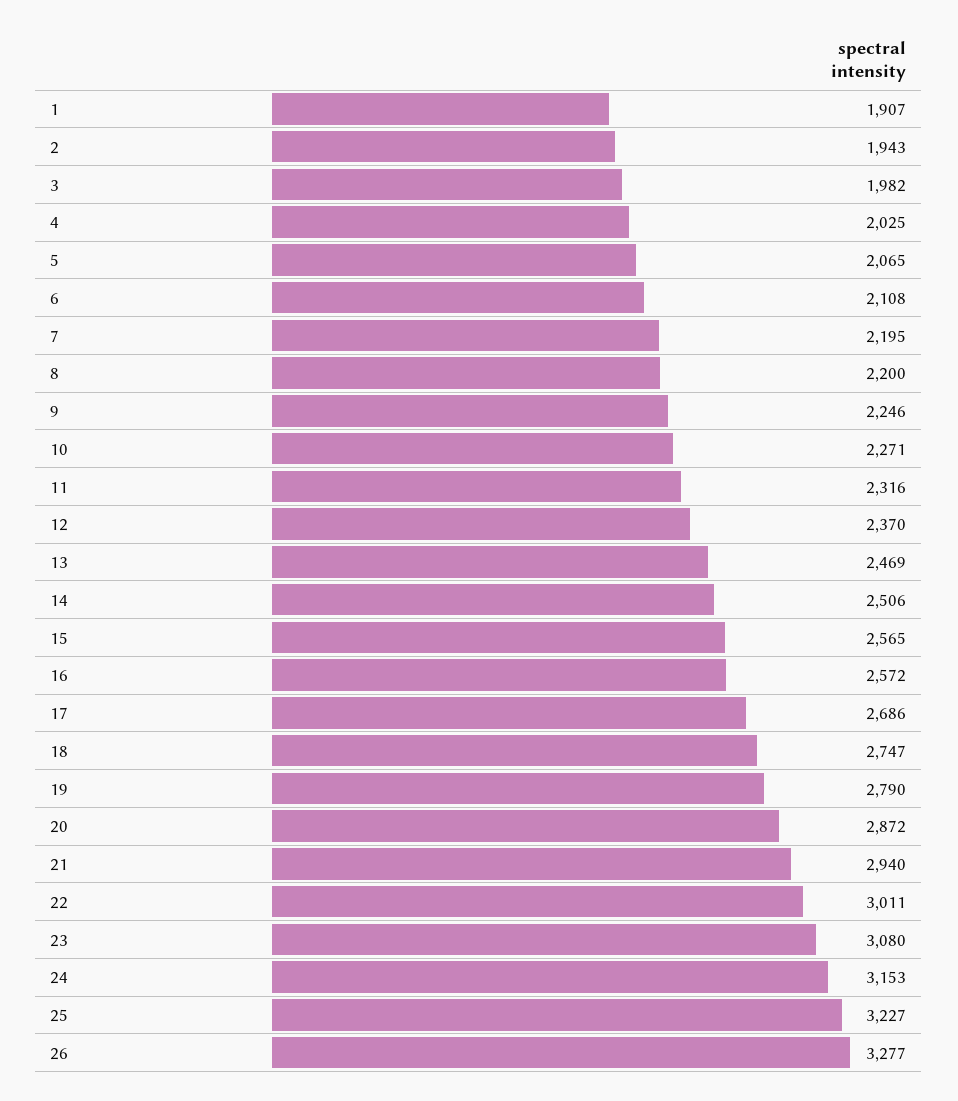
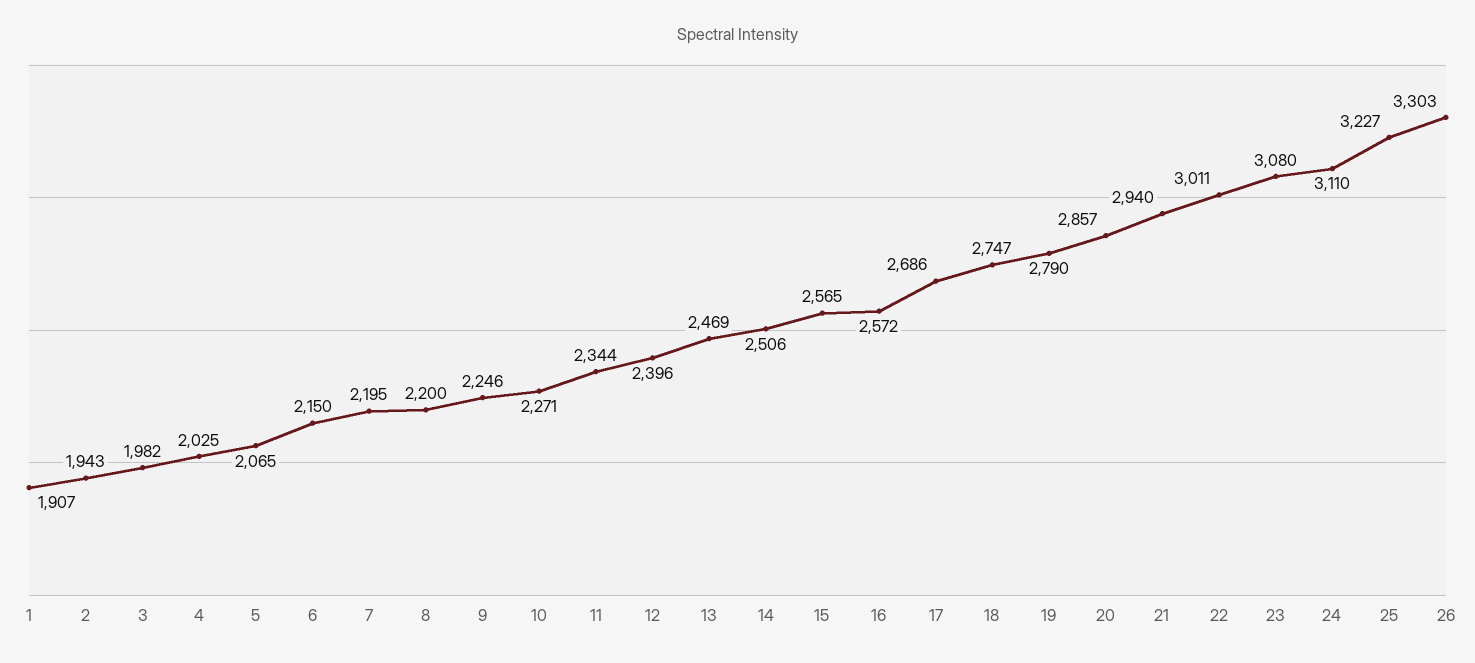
  {
    "1": 1907,
    "2": 1943,
    "3": 1982,
    "4": 2025,
    "5": 2065,
-   "6": 2108,
+   "6": 2150,
    "7": 2195,
    "8": 2200,
    "9": 2246,
    "10": 2271,
-   "11": 2316,
+   "11": 2344,
-   "12": 2370,
+   "12": 2396,
    "13": 2469,
    "14": 2506,
    "15": 2565,
    "16": 2572,
    "17": 2686,
    "18": 2747,
    "19": 2790,
-   "20": 2872,
+   "20": 2857,
    "21": 2940,
    "22": 3011,
    "23": 3080,
-   "24": 3153,
+   "24": 3110,
    "25": 3227,
-   "26": 3277
+   "26": 3303
  }

